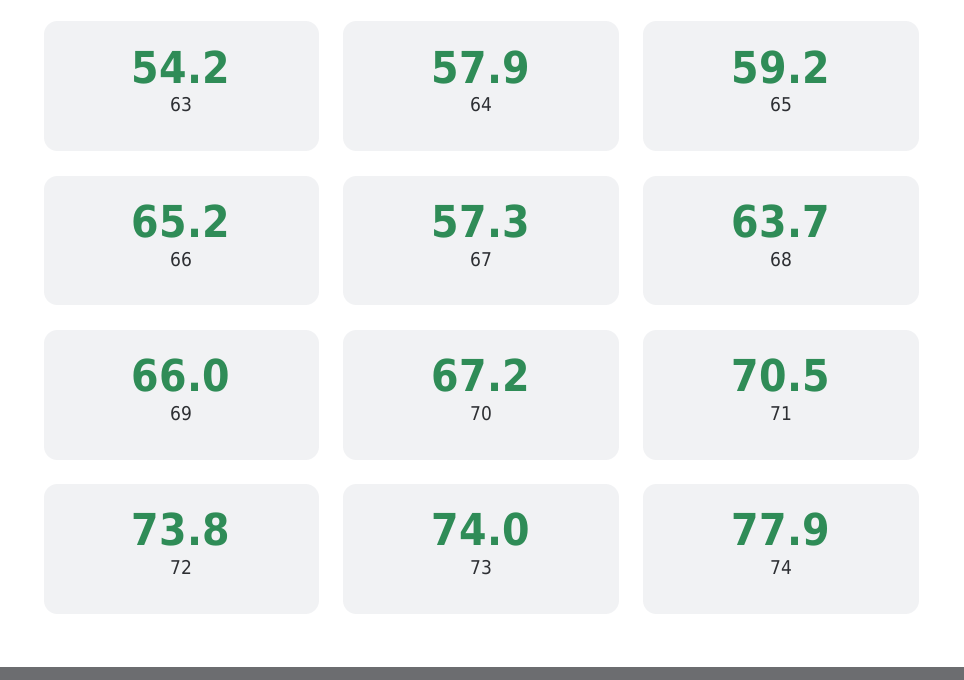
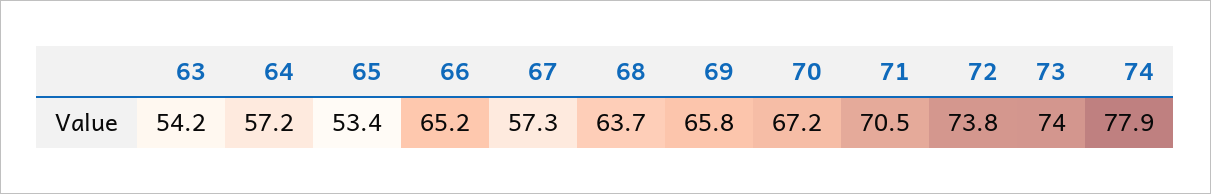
  {
    "63": 54.2,
-   "64": 57.9,
+   "64": 57.2,
-   "65": 59.2,
+   "65": 53.4,
    "66": 65.2,
    "67": 57.3,
    "68": 63.7,
-   "69": 66,
+   "69": 65.8,
    "70": 67.2,
    "71": 70.5,
    "72": 73.8,
    "73": 74,
    "74": 77.9
  }

